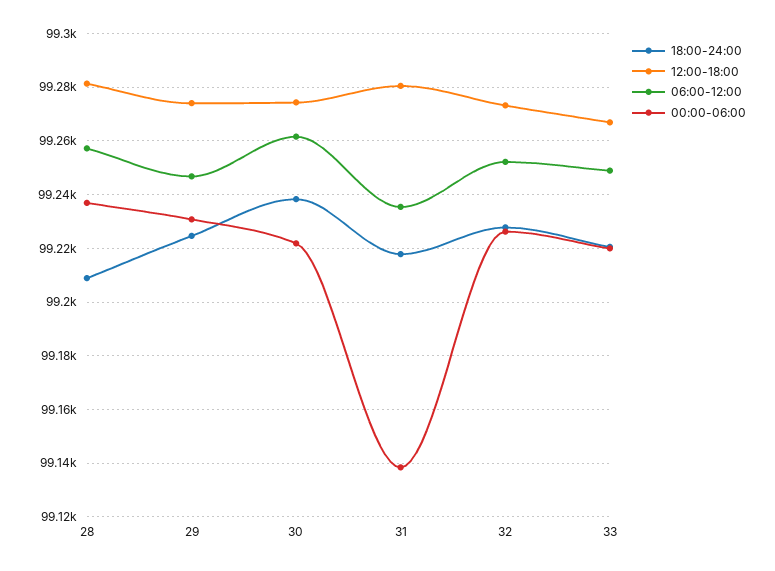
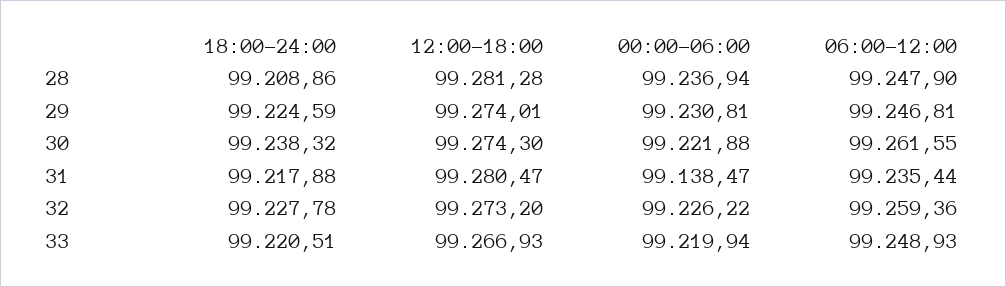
  {
    "18:00-24:00": {
      "28": 99208.86,
      "29": 99224.59,
      "30": 99238.32,
      "31": 99217.88,
      "32": 99227.78,
      "33": 99220.51
    },
    "12:00-18:00": {
      "28": 99281.28,
      "29": 99274.01,
      "30": 99274.3,
      "31": 99280.47,
      "32": 99273.2,
      "33": 99266.93
    },
    "06:00-12:00": {
-     "28": 99257.5,
+     "28": 99247.9,
      "29": 99246.81,
      "30": 99261.55,
      "31": 99235.44,
-     "32": 99252.5,
+     "32": 99259.36,
      "33": 99248.93
    },
    "00:00-06:00": {
      "28": 99236.94,
      "29": 99230.81,
      "30": 99221.88,
      "31": 99138.47,
      "32": 99226.22,
      "33": 99219.94
    }
  }

